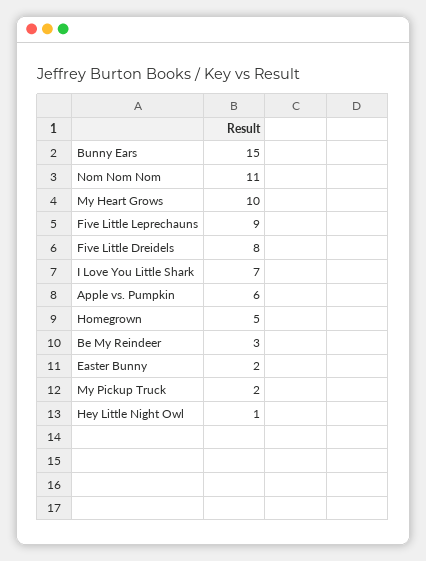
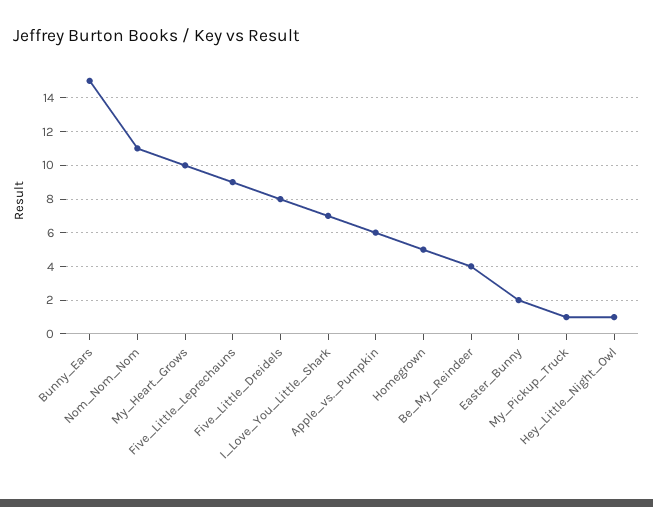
  {
    "Bunny Ears": 15,
    "Nom Nom Nom": 11,
    "My Heart Grows": 10,
    "Five Little Leprechauns": 9,
    "Five Little Dreidels": 8,
    "I Love You Little Shark": 7,
    "Apple vs. Pumpkin": 6,
    "Homegrown": 5,
-   "Be My Reindeer": 3,
+   "Be My Reindeer": 4,
    "Easter Bunny": 2,
-   "My Pickup Truck": 2,
+   "My Pickup Truck": 1,
    "Hey Little Night Owl": 1
  }

